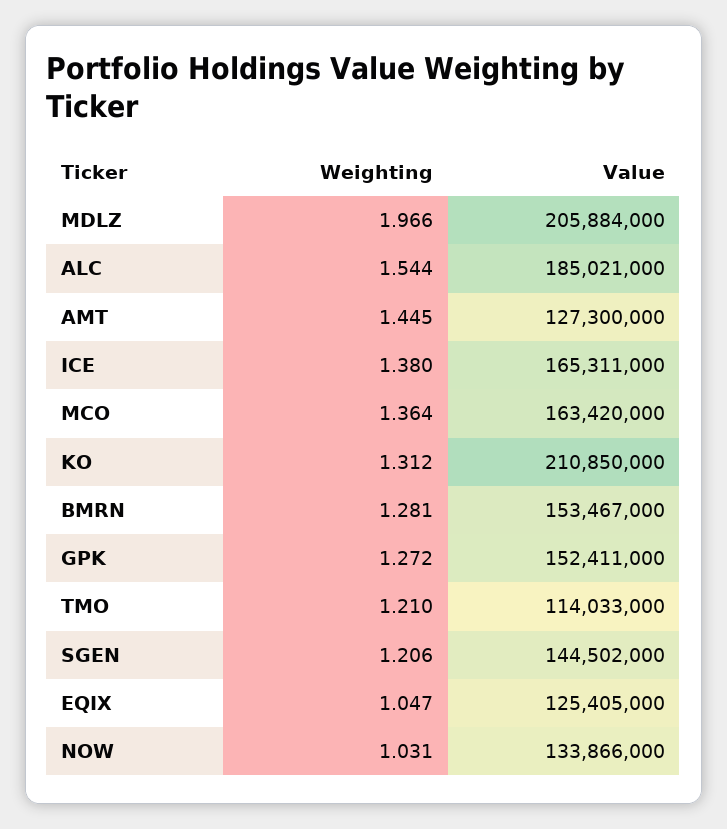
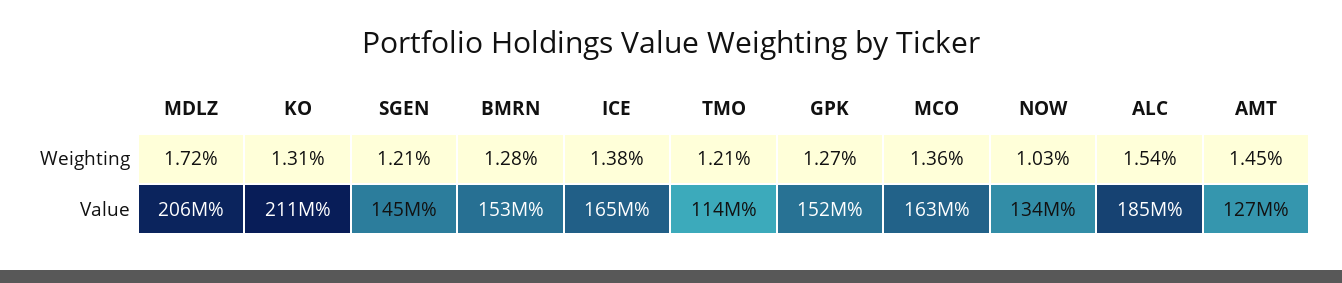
  {
    "Weighting": {
-     "MDLZ": 1.966,
+     "MDLZ": 1.72,
      "ALC": 1.544,
      "AMT": 1.445,
      "ICE": 1.38,
      "MCO": 1.364,
      "KO": 1.312,
      "BMRN": 1.281,
      "GPK": 1.272,
      "TMO": 1.21,
      "SGEN": 1.206,
-     "EQIX": 1.047,
      "NOW": 1.031
    },
    "Value": {
      "MDLZ": 205884000,
      "ALC": 185021000,
      "AMT": 127300000,
      "ICE": 165311000,
      "MCO": 163420000,
      "KO": 210850000,
      "BMRN": 153467000,
      "GPK": 152411000,
      "TMO": 114033000,
      "SGEN": 144502000,
-     "EQIX": 125405000,
      "NOW": 133866000
    }
  }

